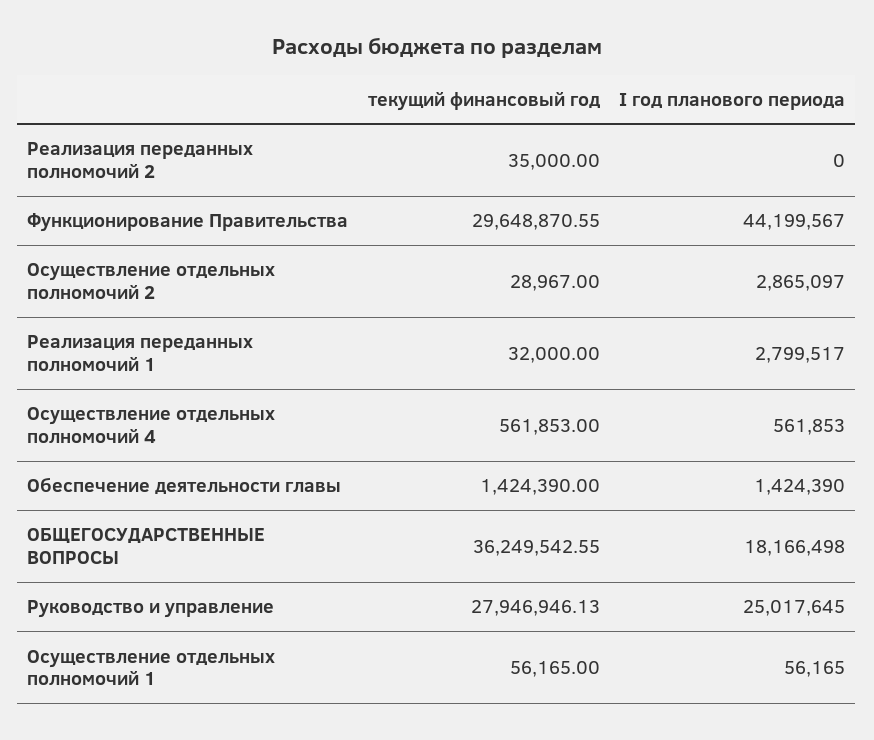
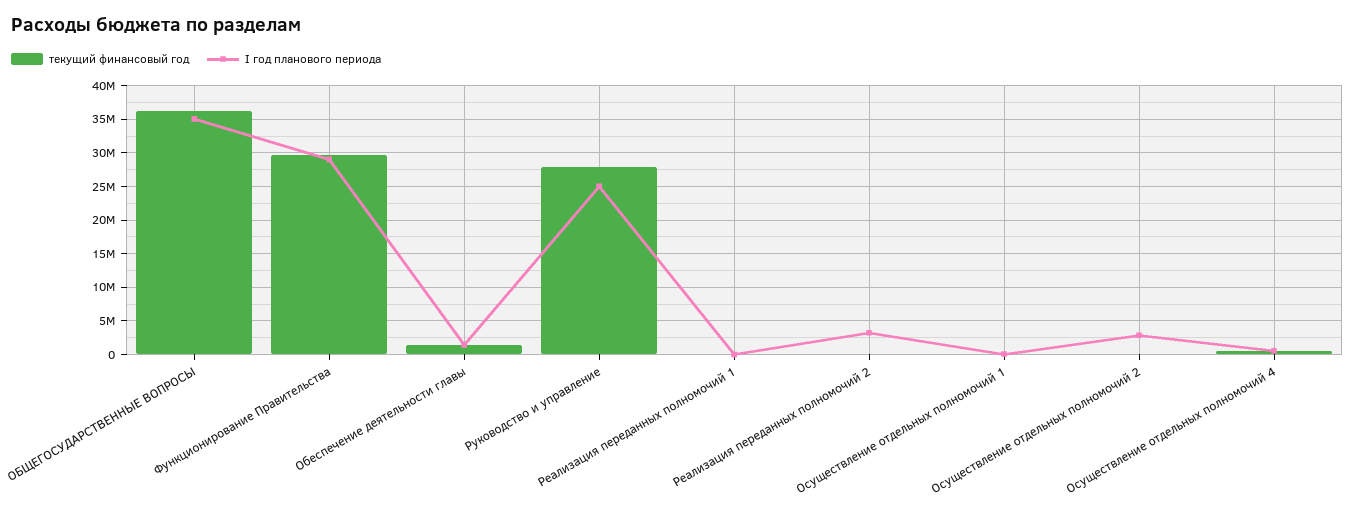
  {
    "текущий финансовый год": {
      "Реализация переданных полномочий 2": 35000,
      "Функционирование Правительства": 29648870.55,
      "Осуществление отдельных полномочий 2": 28967,
      "Реализация переданных полномочий 1": 32000,
      "Осуществление отдельных полномочий 4": 561853,
      "Обеспечение деятельности главы": 1424390,
      "ОБЩЕГОСУДАРСТВЕННЫЕ ВОПРОСЫ": 36249542.55,
      "Руководство и управление": 27946946.13,
      "Осуществление отдельных полномочий 1": 56165
    },
    "I год планового периода": {
-     "Реализация переданных полномочий 2": 0,
+     "Реализация переданных полномочий 2": 3000000,
-     "Функционирование Правительства": 44199567,
+     "Функционирование Правительства": 29000000,
      "Осуществление отдельных полномочий 2": 2865097,
-     "Реализация переданных полномочий 1": 2799517,
+     "Реализация переданных полномочий 1": 0,
      "Осуществление отдельных полномочий 4": 561853,
      "Обеспечение деятельности главы": 1424390,
-     "ОБЩЕГОСУДАРСТВЕННЫЕ ВОПРОСЫ": 18166498,
+     "ОБЩЕГОСУДАРСТВЕННЫЕ ВОПРОСЫ": 35000000,
      "Руководство и управление": 25017645,
      "Осуществление отдельных полномочий 1": 56165
    }
  }

